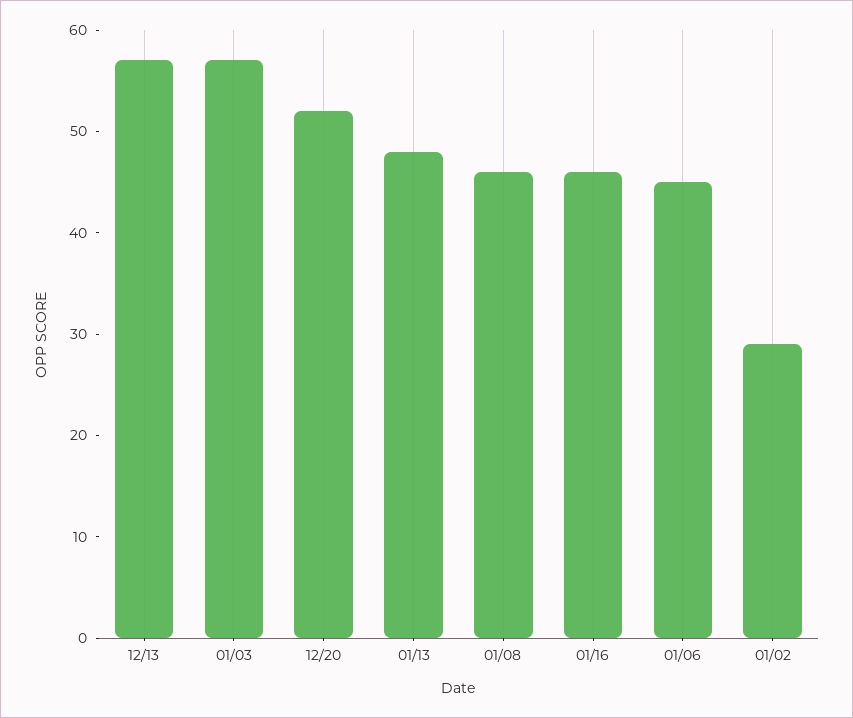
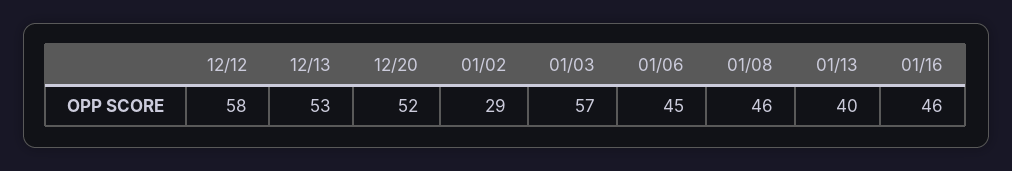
  {
-   "12/13": 57,
+   "12/13": 53,
    "01/03": 57,
    "12/20": 52,
-   "01/13": 48,
+   "01/13": 40,
    "01/08": 46,
    "01/16": 46,
    "01/06": 45,
-   "01/02": 29
+   "01/02": 29,
+   "12/12": 58
  }

